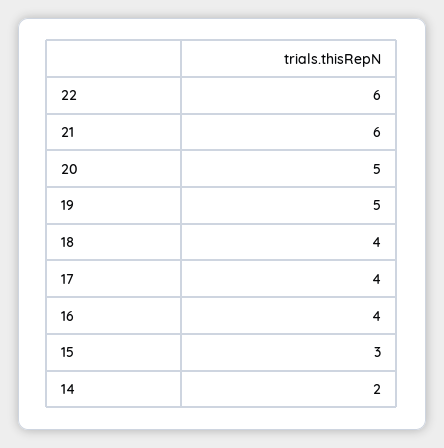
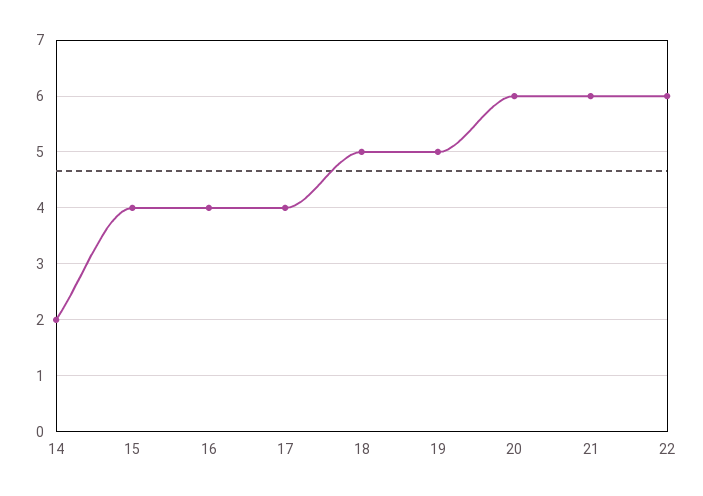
  {
    "22": 6,
    "21": 6,
-   "20": 5,
+   "20": 6,
    "19": 5,
-   "18": 4,
+   "18": 5,
    "17": 4,
    "16": 4,
-   "15": 3,
+   "15": 4,
    "14": 2
  }

